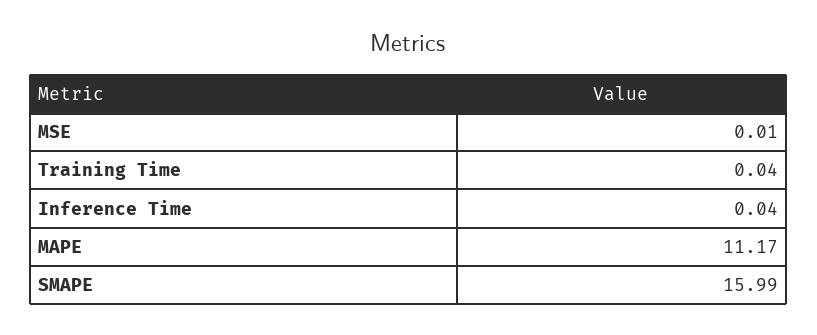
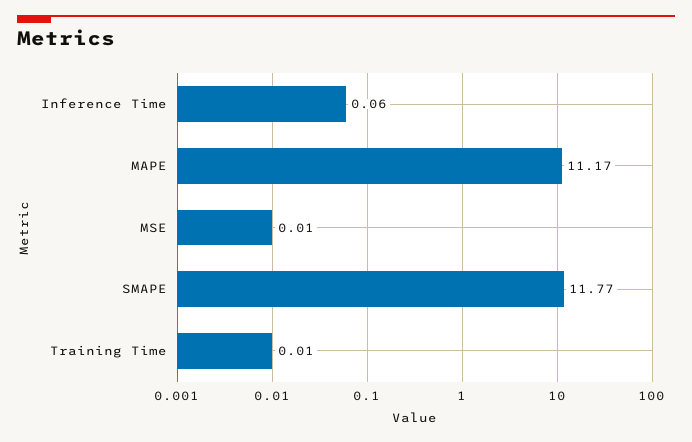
  {
    "MSE": 0.01,
-   "Training Time": 0.04,
+   "Training Time": 0.01,
-   "Inference Time": 0.04,
+   "Inference Time": 0.06,
    "MAPE": 11.17,
-   "SMAPE": 15.99
+   "SMAPE": 11.77
  }

